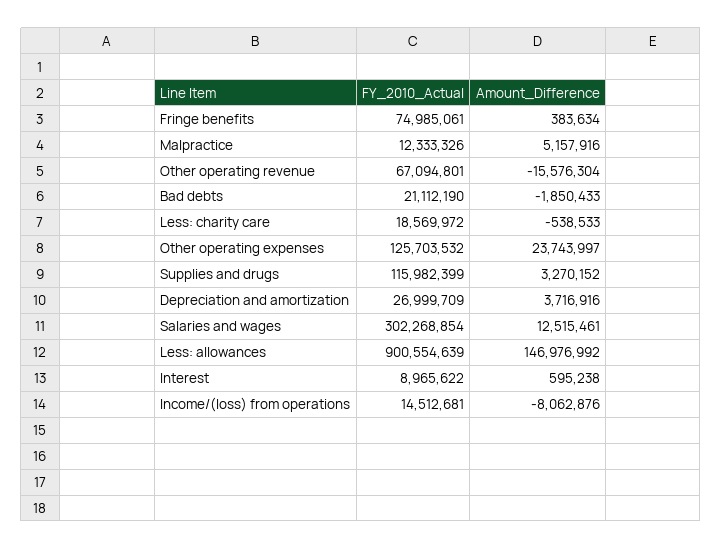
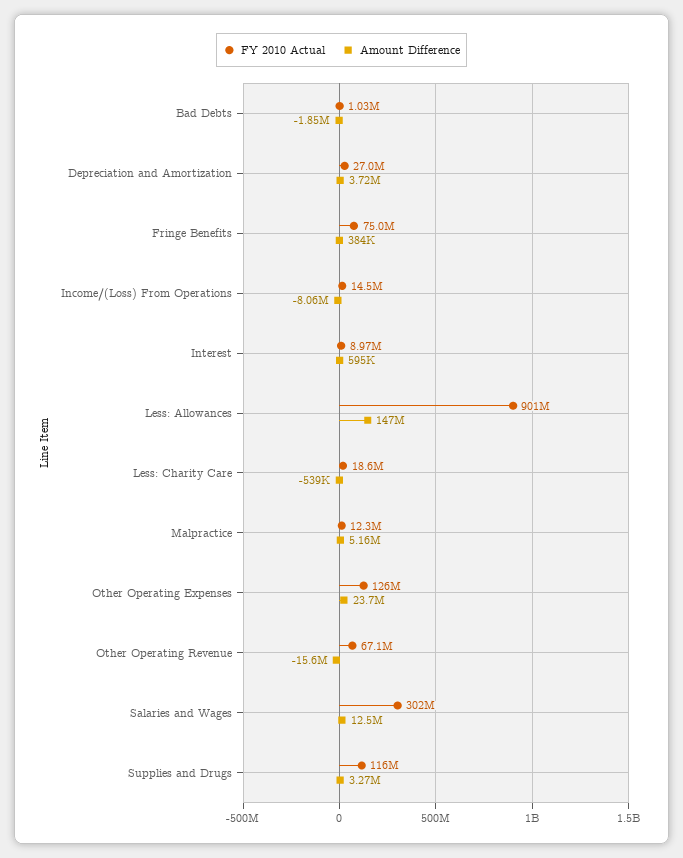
  {
    "FY_2010_Actual": {
      "Fringe benefits": 74985061,
      "Malpractice": 12333326,
      "Other operating revenue": 67094801,
-     "Bad debts": 21112190,
+     "Bad debts": 1030000,
      "Less: charity care": 18569972,
      "Other operating expenses": 125703532,
      "Supplies and drugs": 115982399,
      "Depreciation and amortization": 26999709,
      "Salaries and wages": 302268854,
      "Less: allowances": 900554639,
      "Interest": 8965622,
      "Income/(loss) from operations": 14512681
    },
    "Amount_Difference": {
      "Fringe benefits": 383634,
      "Malpractice": 5157916,
      "Other operating revenue": -15576304,
      "Bad debts": -1850433,
      "Less: charity care": -538533,
      "Other operating expenses": 23743997,
      "Supplies and drugs": 3270152,
      "Depreciation and amortization": 3716916,
      "Salaries and wages": 12515461,
      "Less: allowances": 146976992,
      "Interest": 595238,
      "Income/(loss) from operations": -8062876
    }
  }

